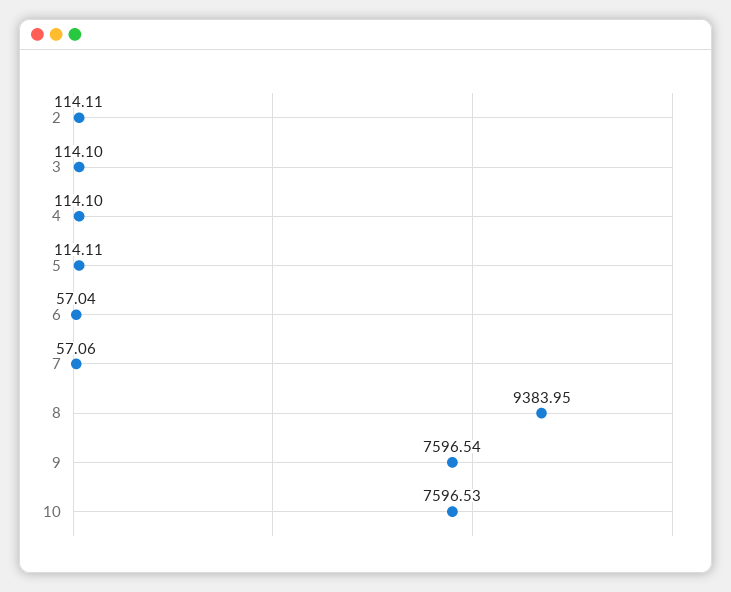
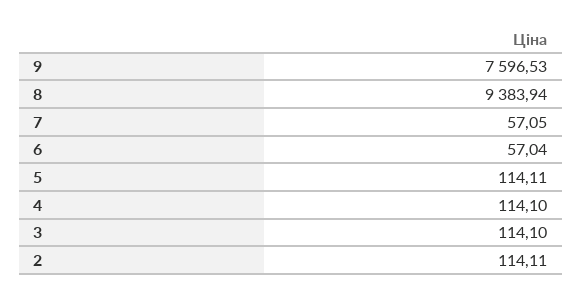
  {
    "2": 114.11,
    "3": 114.1,
    "4": 114.1,
    "5": 114.11,
    "6": 57.04,
-   "7": 57.06,
+   "7": 57.05,
-   "8": 9383.95,
+   "8": 9383.94,
-   "9": 7596.54,
+   "9": 7596.53
-   "10": 7596.53
  }

